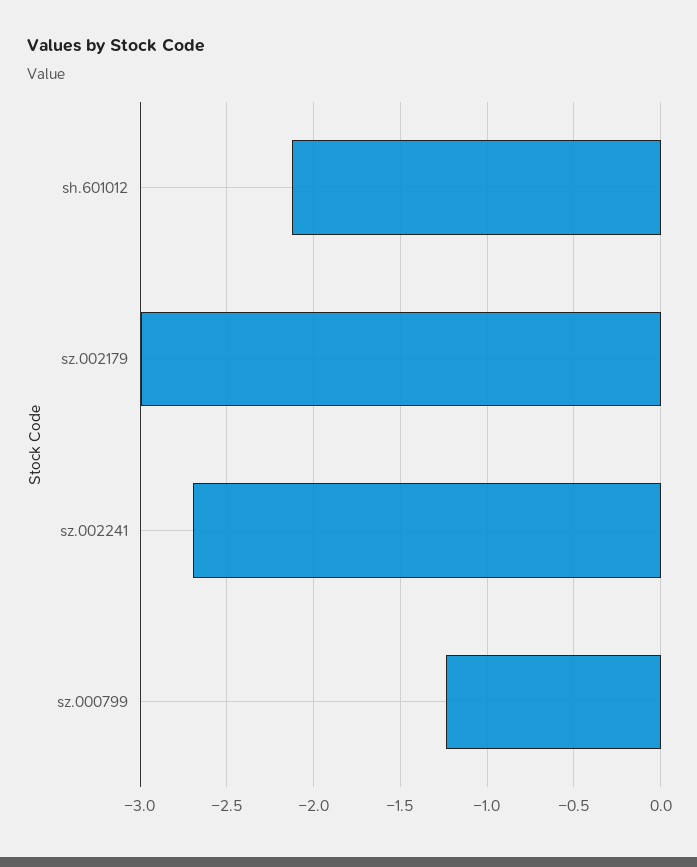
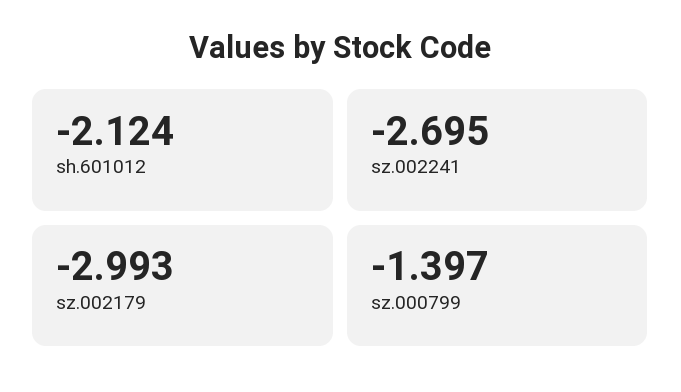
  {
    "sh.601012": -2.124,
    "sz.002179": -2.993,
    "sz.002241": -2.695,
-   "sz.000799": -1.25
+   "sz.000799": -1.397
  }

